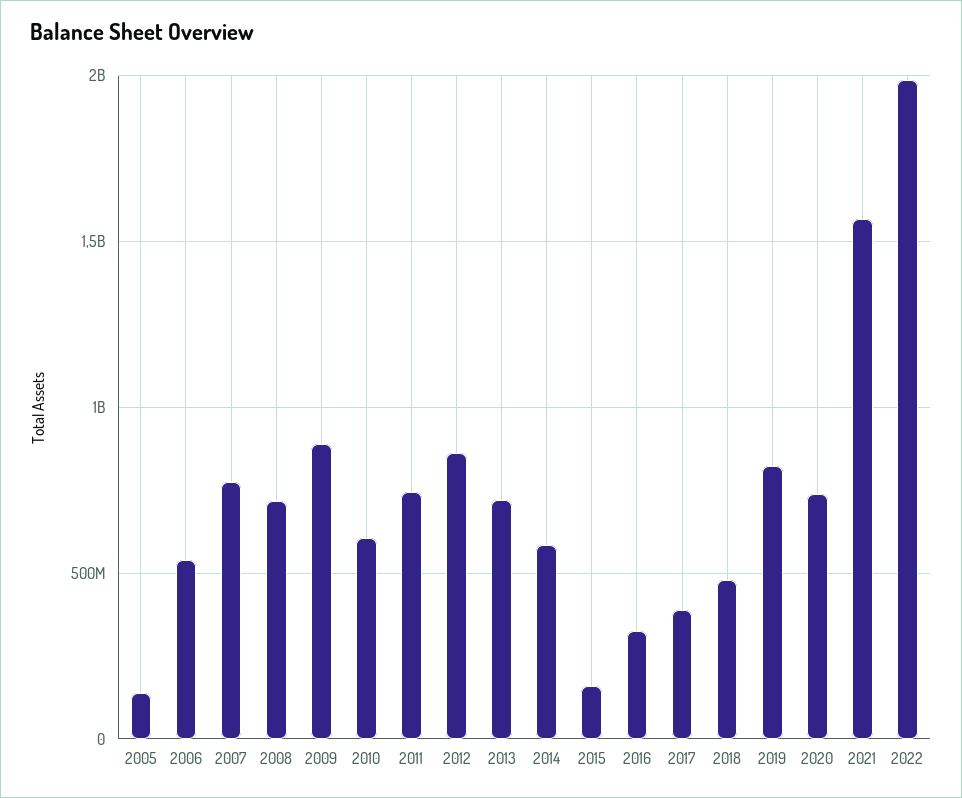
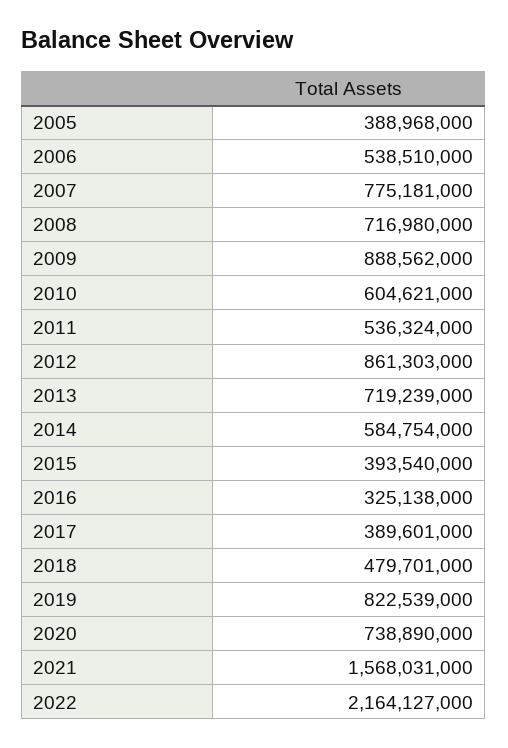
  {
-   "2005": 150000000,
+   "2005": 388968000,
    "2006": 538510000,
    "2007": 775181000,
    "2008": 716980000,
    "2009": 888562000,
    "2010": 604621000,
-   "2011": 750000000,
+   "2011": 536324000,
    "2012": 861303000,
    "2013": 719239000,
    "2014": 584754000,
-   "2015": 150000000,
+   "2015": 393540000,
    "2016": 325138000,
    "2017": 389601000,
    "2018": 479701000,
    "2019": 822539000,
    "2020": 738890000,
    "2021": 1568031000,
-   "2022": 2000000000
+   "2022": 2164127000
  }

